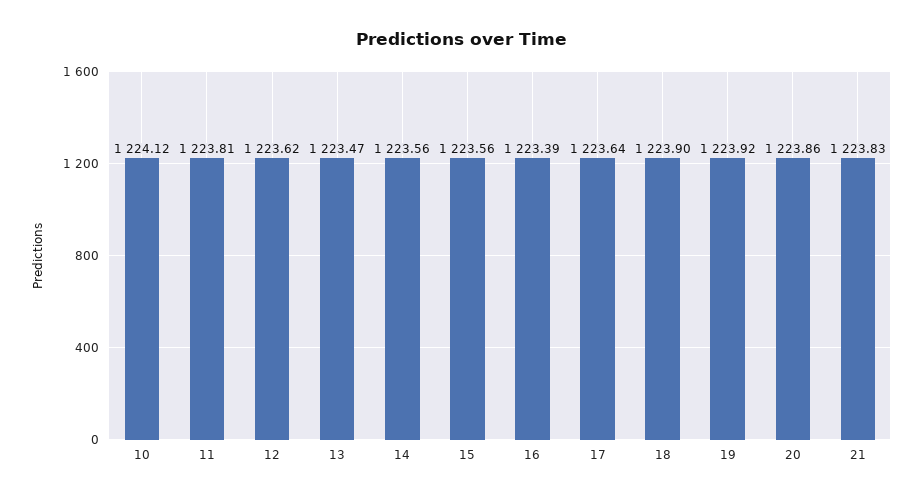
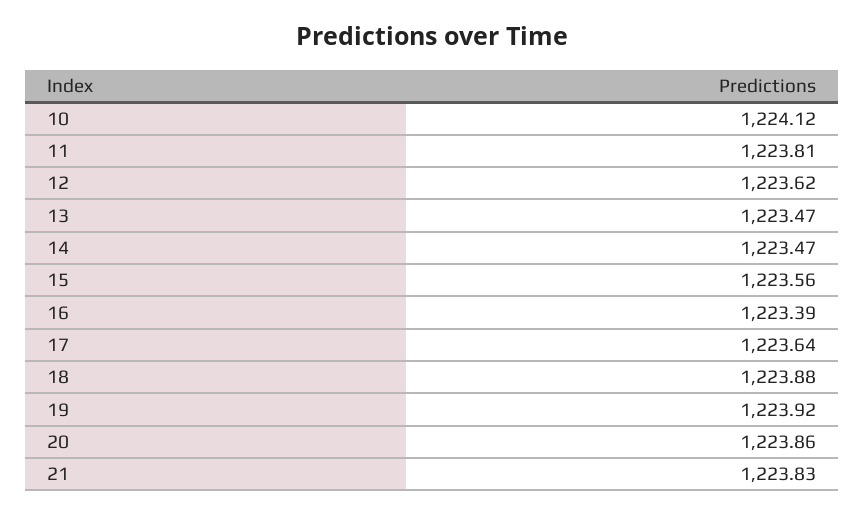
  {
    "10": 1224.12,
    "11": 1223.81,
    "12": 1223.62,
    "13": 1223.47,
-   "14": 1223.56,
+   "14": 1223.47,
    "15": 1223.56,
    "16": 1223.39,
    "17": 1223.64,
-   "18": 1223.9,
+   "18": 1223.88,
    "19": 1223.92,
    "20": 1223.86,
    "21": 1223.83
  }

